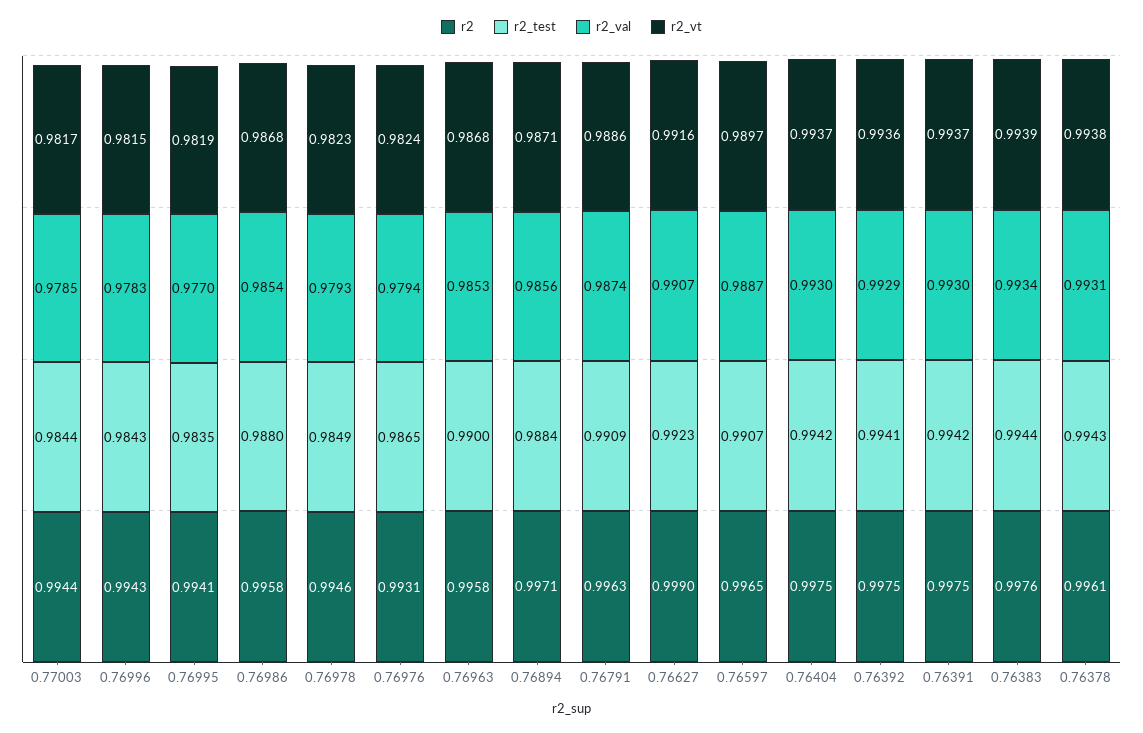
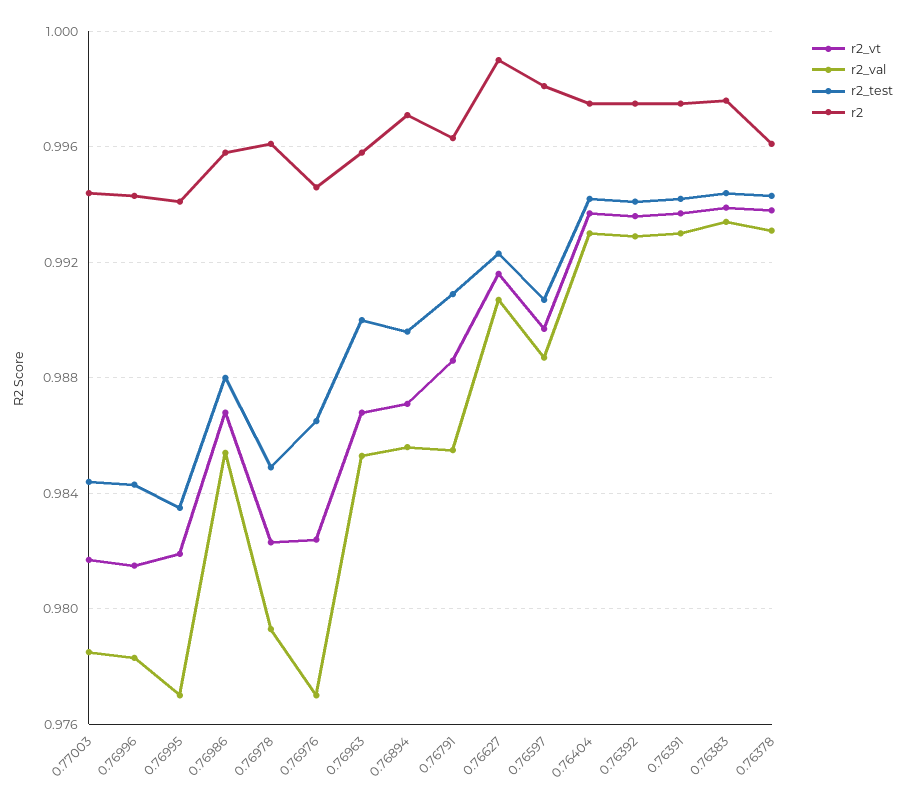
  {
    "r2": {
      "0.77003": 0.9944,
      "0.76996": 0.9943,
      "0.76995": 0.9941,
      "0.76986": 0.9958,
-     "0.76978": 0.9946,
+     "0.76978": 0.996,
-     "0.76976": 0.9931,
+     "0.76976": 0.9945,
      "0.76963": 0.9958,
      "0.76894": 0.9971,
      "0.76791": 0.9963,
      "0.76627": 0.999,
-     "0.76597": 0.9965,
+     "0.76597": 0.998,
      "0.76404": 0.9975,
      "0.76392": 0.9975,
      "0.76391": 0.9975,
      "0.76383": 0.9976,
      "0.76378": 0.9961
    },
    "r2_test": {
      "0.77003": 0.9844,
      "0.76996": 0.9843,
      "0.76995": 0.9835,
      "0.76986": 0.988,
      "0.76978": 0.9849,
      "0.76976": 0.9865,
      "0.76963": 0.99,
-     "0.76894": 0.9884,
+     "0.76894": 0.9895,
      "0.76791": 0.9909,
      "0.76627": 0.9923,
      "0.76597": 0.9907,
      "0.76404": 0.9942,
      "0.76392": 0.9941,
      "0.76391": 0.9942,
      "0.76383": 0.9944,
      "0.76378": 0.9943
    },
    "r2_val": {
      "0.77003": 0.9785,
      "0.76996": 0.9783,
      "0.76995": 0.977,
      "0.76986": 0.9854,
      "0.76978": 0.9793,
-     "0.76976": 0.9794,
+     "0.76976": 0.977,
      "0.76963": 0.9853,
      "0.76894": 0.9856,
-     "0.76791": 0.9874,
+     "0.76791": 0.9855,
      "0.76627": 0.9907,
      "0.76597": 0.9887,
      "0.76404": 0.993,
      "0.76392": 0.9929,
      "0.76391": 0.993,
      "0.76383": 0.9934,
      "0.76378": 0.9931
    },
    "r2_vt": {
      "0.77003": 0.9817,
      "0.76996": 0.9815,
      "0.76995": 0.9819,
      "0.76986": 0.9868,
      "0.76978": 0.9823,
      "0.76976": 0.9824,
      "0.76963": 0.9868,
      "0.76894": 0.9871,
      "0.76791": 0.9886,
      "0.76627": 0.9916,
      "0.76597": 0.9897,
      "0.76404": 0.9937,
      "0.76392": 0.9936,
      "0.76391": 0.9937,
      "0.76383": 0.9939,
      "0.76378": 0.9938
    }
  }

